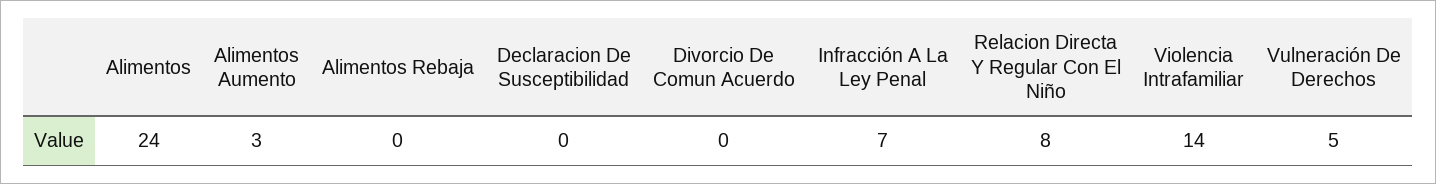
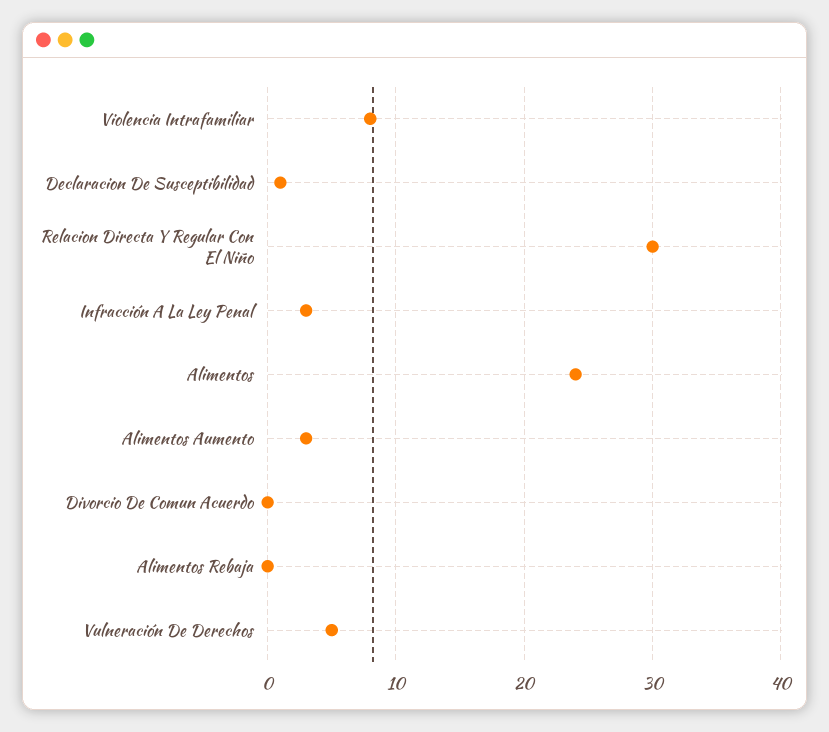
  {
    "Alimentos": 24,
    "Alimentos Aumento": 3,
    "Alimentos Rebaja": 0,
-   "Declaracion De Susceptibilidad": 0,
+   "Declaracion De Susceptibilidad": 1,
    "Divorcio De Comun Acuerdo": 0,
-   "Infracción A La Ley Penal": 7,
+   "Infracción A La Ley Penal": 3,
-   "Relacion Directa Y Regular Con El Niño": 8,
+   "Relacion Directa Y Regular Con El Niño": 30,
-   "Violencia Intrafamiliar": 14,
+   "Violencia Intrafamiliar": 8,
    "Vulneración De Derechos": 5
  }

